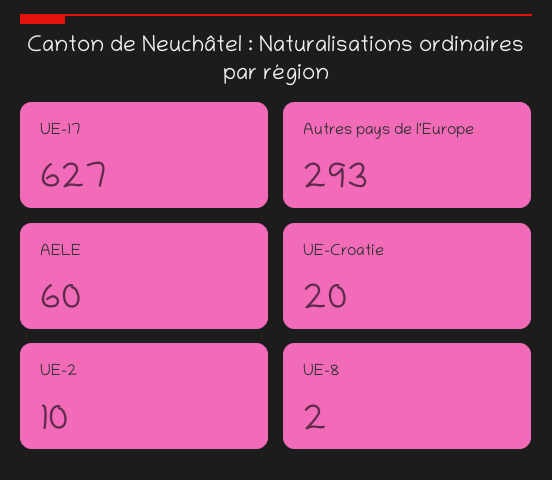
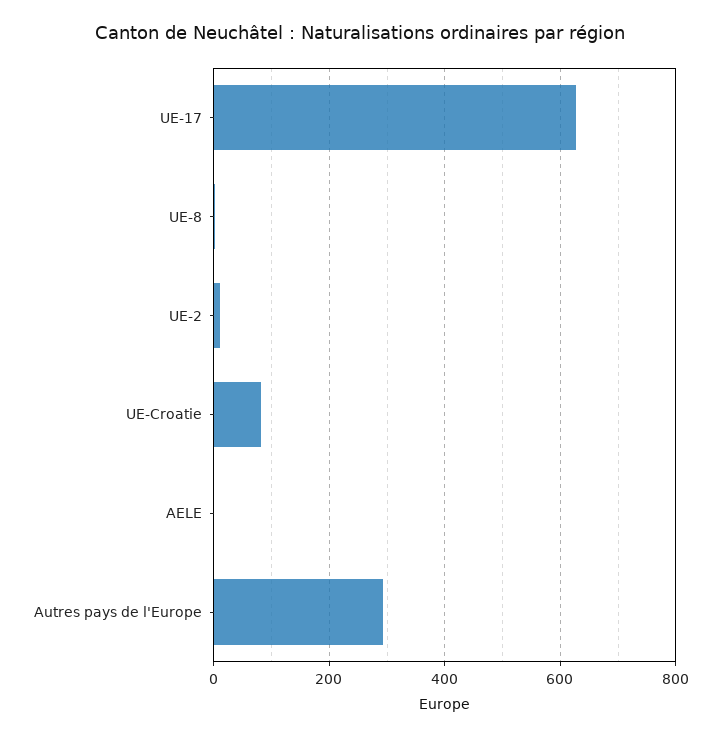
  {
    "UE-17": 627,
    "Autres pays de l'Europe": 293,
-   "AELE": 60,
+   "AELE": 0,
-   "UE-Croatie": 20,
+   "UE-Croatie": 80,
    "UE-2": 10,
    "UE-8": 2
  }

